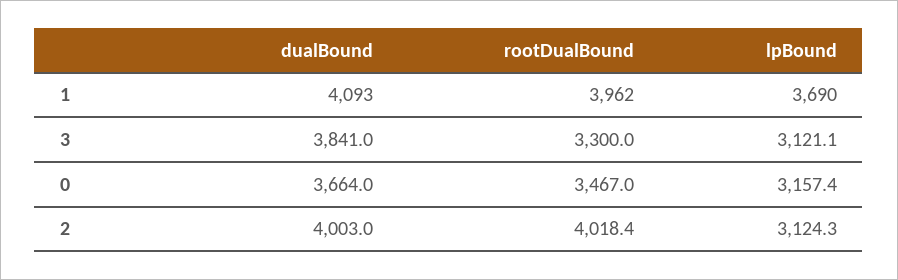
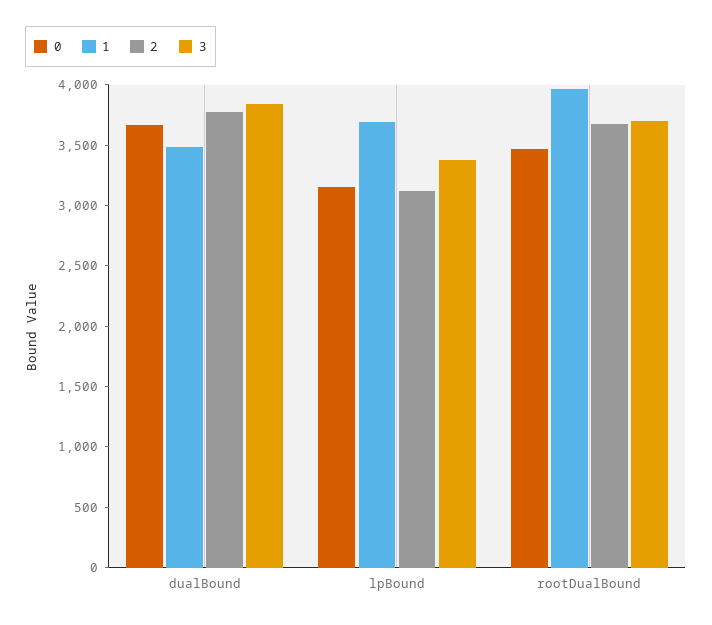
  {
    "1": {
-     "dualBound": 4093,
+     "dualBound": 3500,
      "rootDualBound": 3962,
      "lpBound": 3690
    },
    "3": {
      "dualBound": 3841,
-     "rootDualBound": 3300,
+     "rootDualBound": 3700,
-     "lpBound": 3121.1
+     "lpBound": 3400
    },
    "0": {
      "dualBound": 3664,
      "rootDualBound": 3467,
      "lpBound": 3157.4
    },
    "2": {
-     "dualBound": 4003,
+     "dualBound": 3800,
-     "rootDualBound": 4018.4,
+     "rootDualBound": 3700,
      "lpBound": 3124.3
    }
  }

